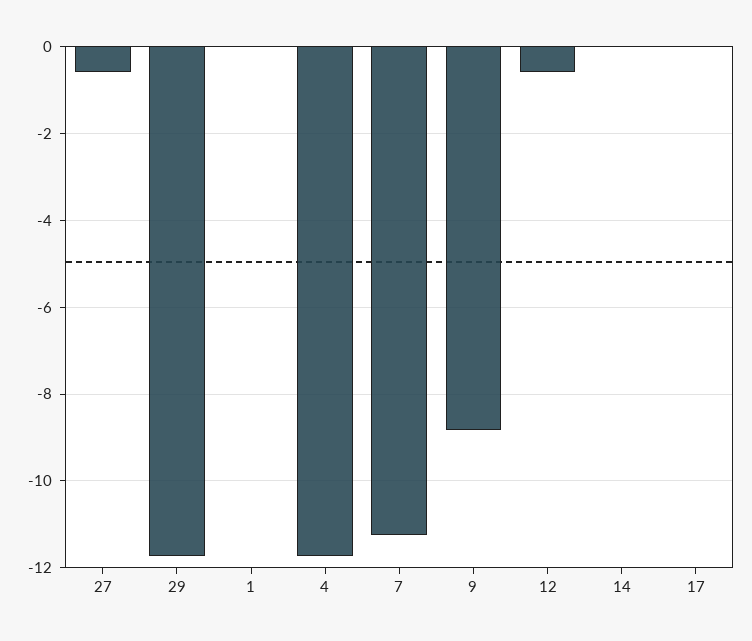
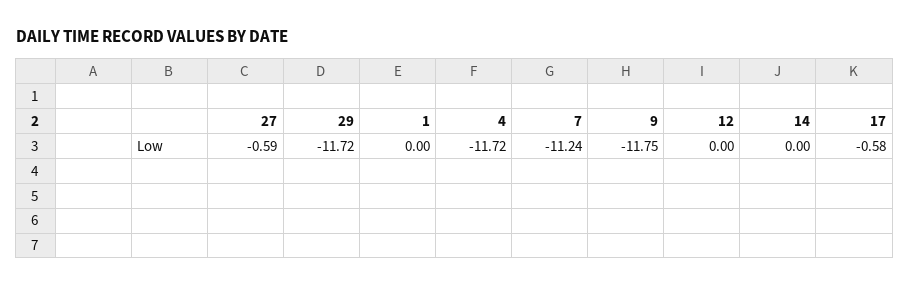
  {
    "27": -0.59,
    "29": -11.72,
    "1": 0,
    "4": -11.72,
    "7": -11.24,
-   "9": -8.8,
+   "9": -11.75,
-   "12": -0.6,
+   "12": 0,
    "14": 0,
-   "17": 0
+   "17": -0.58
  }

